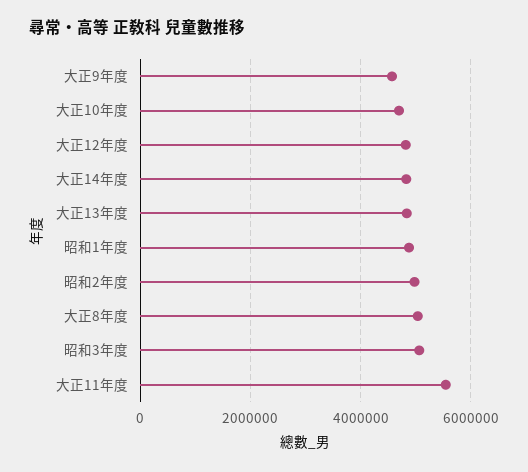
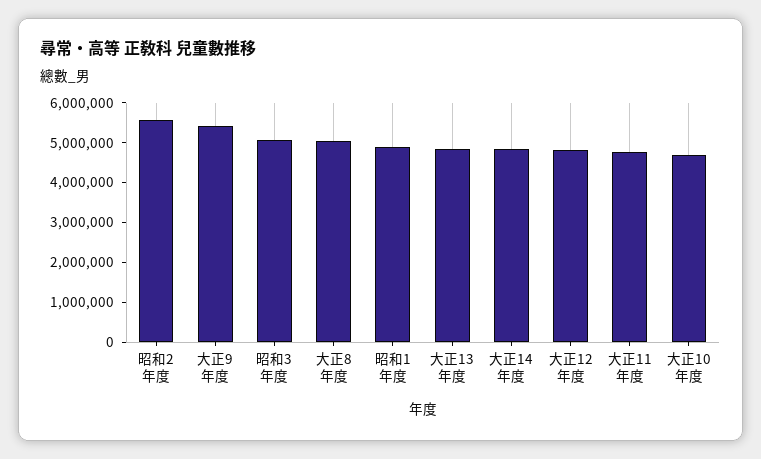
  {
-   "大正9年度": 4600000,
+   "大正9年度": 5500000,
    "大正10年度": 4600000,
    "大正12年度": 4800000,
    "大正14年度": 4800000,
    "大正13年度": 4800000,
    "昭和1年度": 4800000,
-   "昭和2年度": 5000000,
+   "昭和2年度": 5500000,
    "大正8年度": 5000000,
    "昭和3年度": 5000000,
-   "大正11年度": 5600000
+   "大正11年度": 4750000
  }

